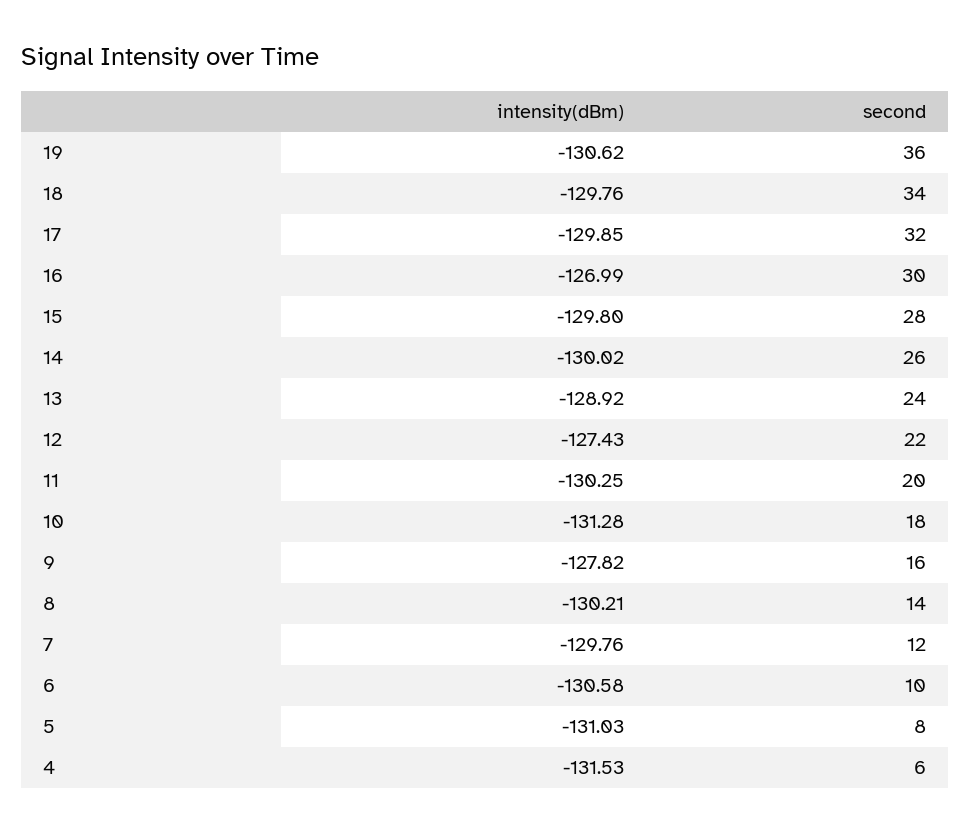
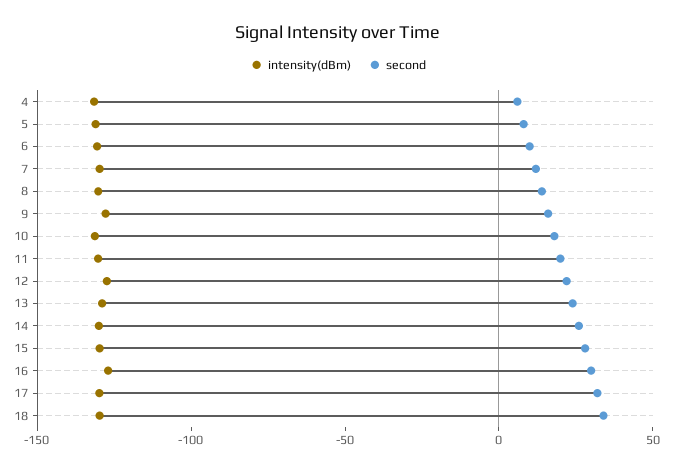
  {
    "intensity(dBm)": {
-     "19": -130.62,
      "18": -129.76,
      "17": -129.85,
      "16": -126.99,
      "15": -129.8,
      "14": -130.02,
      "13": -128.92,
      "12": -127.43,
      "11": -130.25,
      "10": -131.28,
      "9": -127.82,
      "8": -130.21,
      "7": -129.76,
      "6": -130.58,
      "5": -131.03,
      "4": -131.53
    },
    "second": {
-     "19": 36,
      "18": 34,
      "17": 32,
      "16": 30,
      "15": 28,
      "14": 26,
      "13": 24,
      "12": 22,
      "11": 20,
      "10": 18,
      "9": 16,
      "8": 14,
      "7": 12,
      "6": 10,
      "5": 8,
      "4": 6
    }
  }

